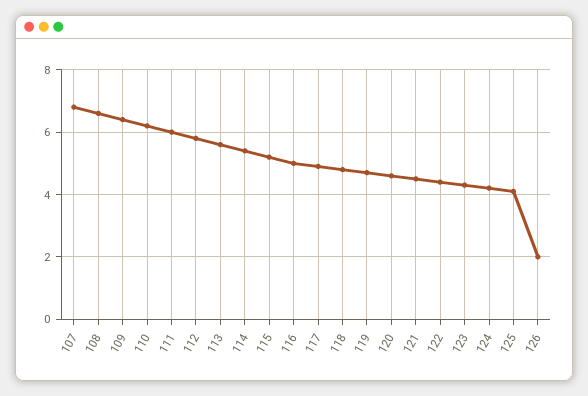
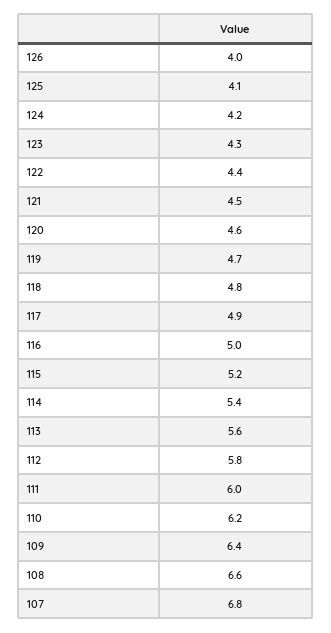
  {
    "107": 6.8,
    "108": 6.6,
    "109": 6.4,
    "110": 6.2,
    "111": 6,
    "112": 5.8,
    "113": 5.6,
    "114": 5.4,
    "115": 5.2,
    "116": 5,
    "117": 4.9,
    "118": 4.8,
    "119": 4.7,
    "120": 4.6,
    "121": 4.5,
    "122": 4.4,
    "123": 4.3,
    "124": 4.2,
    "125": 4.1,
-   "126": 2
+   "126": 4
  }

